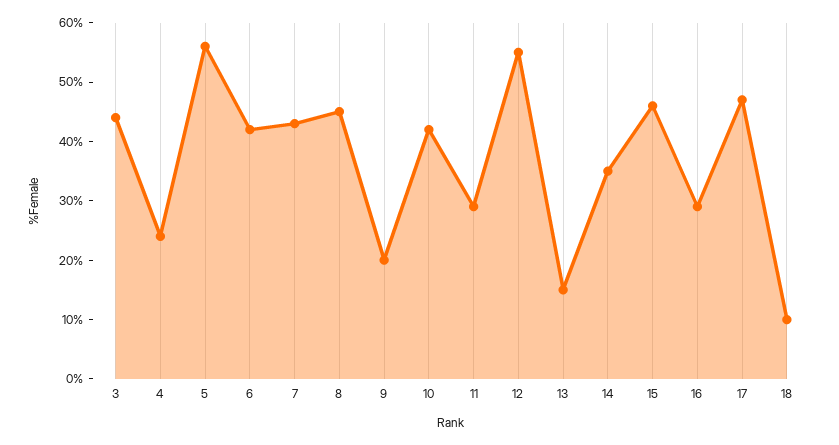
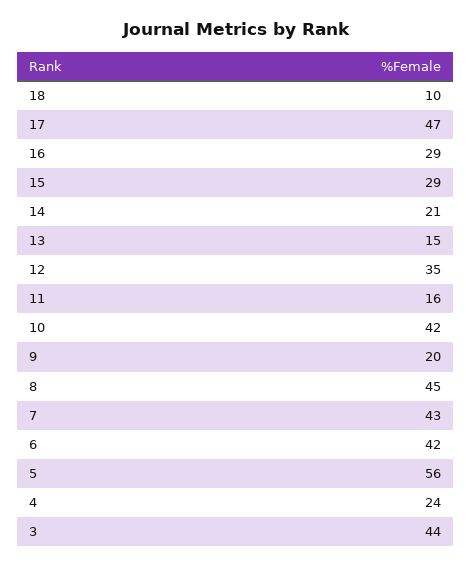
  {
    "3": 44,
    "4": 24,
    "5": 56,
    "6": 42,
    "7": 43,
    "8": 45,
    "9": 20,
    "10": 42,
-   "11": 30,
+   "11": 16,
-   "12": 55,
+   "12": 35,
    "13": 15,
-   "14": 35,
+   "14": 21,
-   "15": 45,
+   "15": 29,
    "16": 29,
    "17": 47,
    "18": 10
  }

